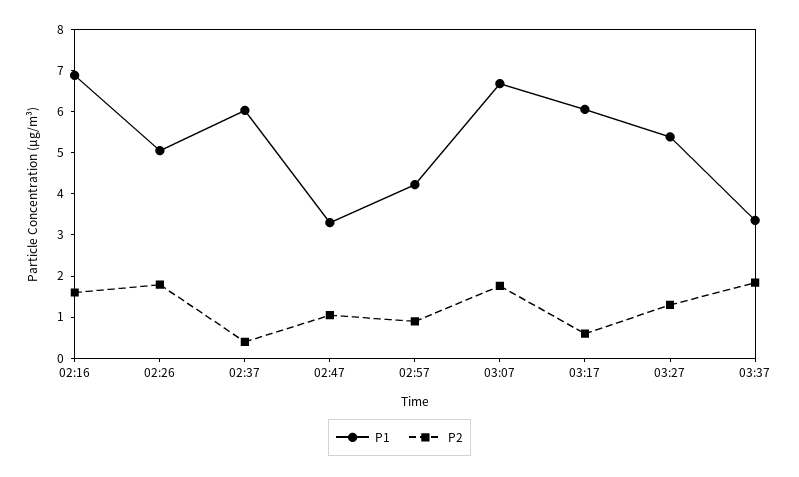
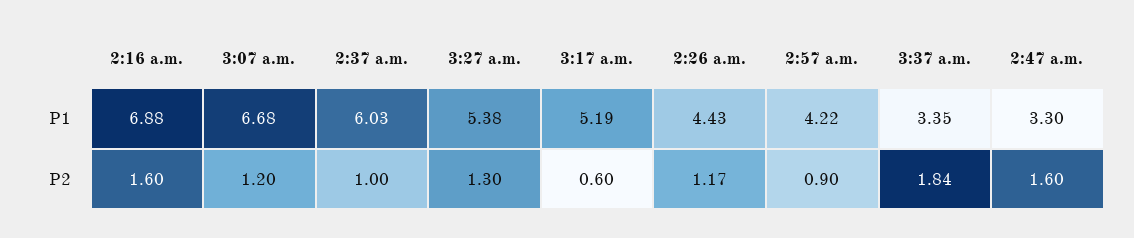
  {
    "P1": {
      "02:16": 6.88,
-     "02:26": 5,
+     "02:26": 4.43,
      "02:37": 6.03,
      "02:47": 3.3,
      "02:57": 4.22,
      "03:07": 6.68,
-     "03:17": 6,
+     "03:17": 5.19,
      "03:27": 5.38,
      "03:37": 3.35
    },
    "P2": {
      "02:16": 1.6,
-     "02:26": 1.8,
+     "02:26": 1.17,
-     "02:37": 0.4,
+     "02:37": 1,
-     "02:47": 1,
+     "02:47": 1.6,
      "02:57": 0.9,
-     "03:07": 1.8,
+     "03:07": 1.2,
      "03:17": 0.6,
      "03:27": 1.3,
      "03:37": 1.84
    }
  }

